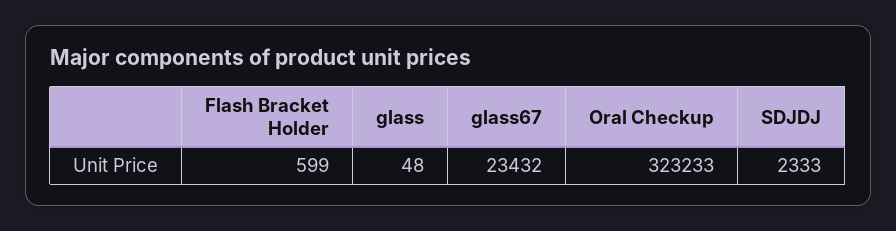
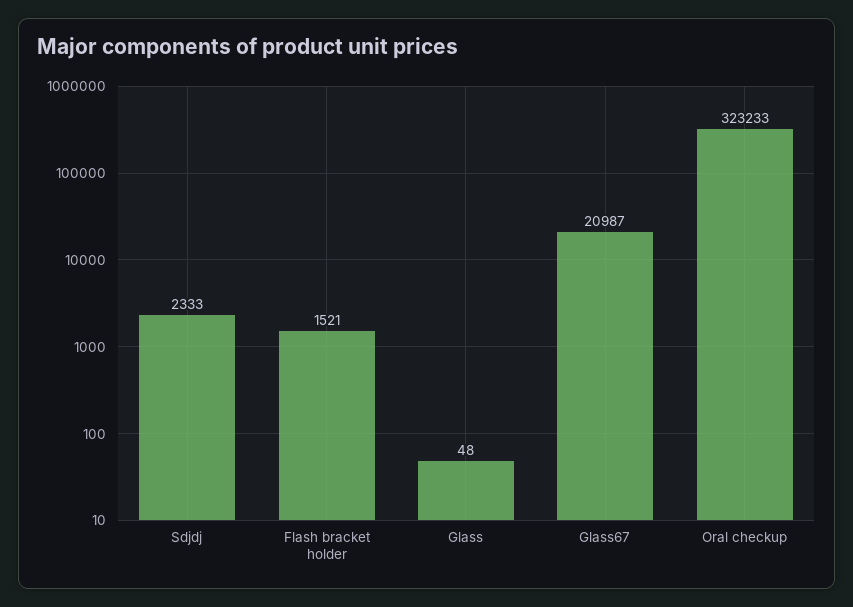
  {
-   "Flash Bracket Holder": 599,
+   "Flash Bracket Holder": 1521,
    "glass": 48,
-   "glass67": 23432,
+   "glass67": 20987,
    "Oral Checkup": 323233,
    "SDJDJ": 2333
  }

